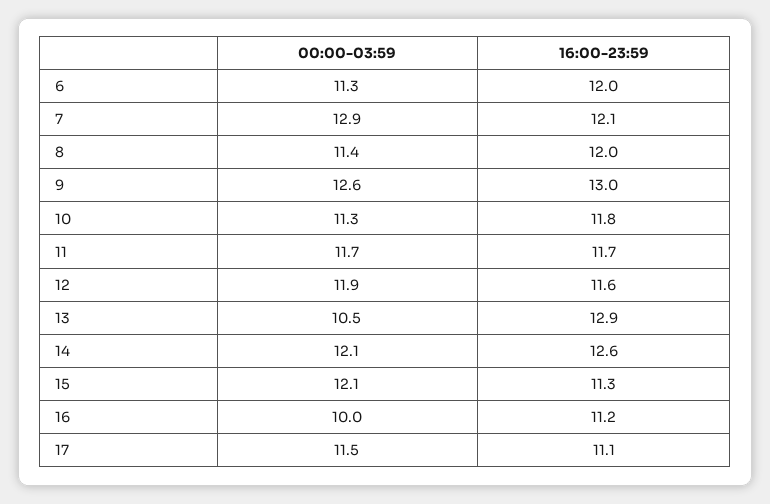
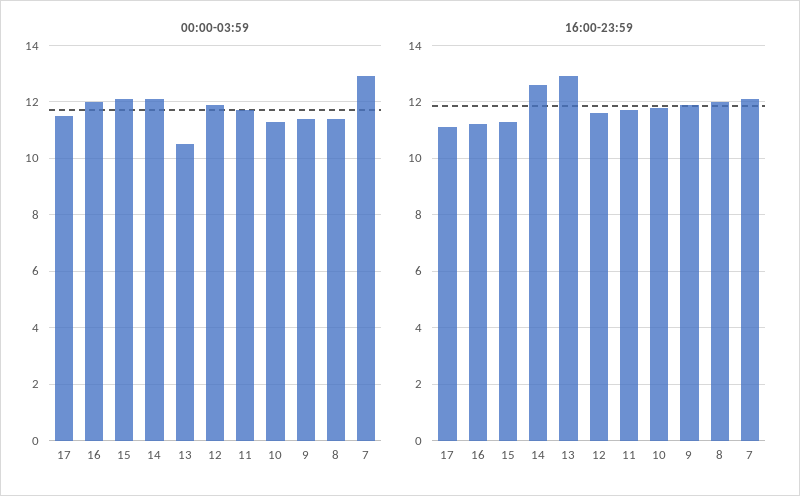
  {
    "00:00-03:59": {
-     "6": 11.3,
      "7": 12.9,
      "8": 11.4,
-     "9": 12.6,
+     "9": 11.5,
      "10": 11.3,
      "11": 11.7,
      "12": 11.9,
      "13": 10.5,
      "14": 12.1,
      "15": 12.1,
-     "16": 10,
+     "16": 12,
      "17": 11.5
    },
    "16:00-23:59": {
-     "6": 12,
      "7": 12.1,
      "8": 12,
-     "9": 13,
+     "9": 12,
      "10": 11.8,
      "11": 11.7,
      "12": 11.6,
      "13": 12.9,
      "14": 12.6,
      "15": 11.3,
      "16": 11.2,
      "17": 11.1
    }
  }

